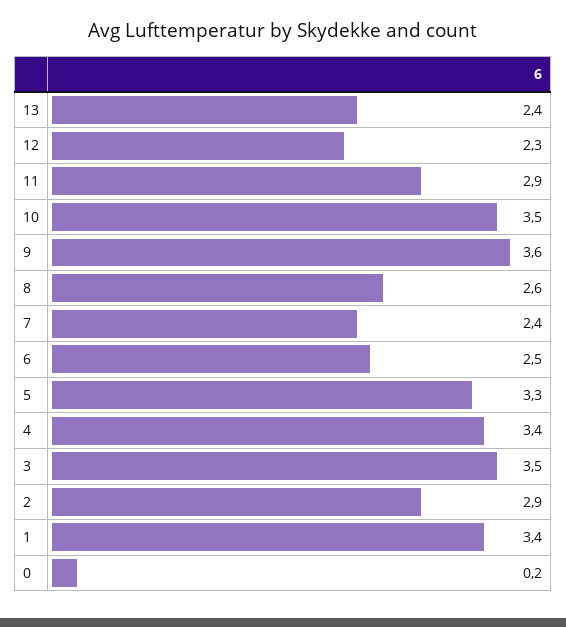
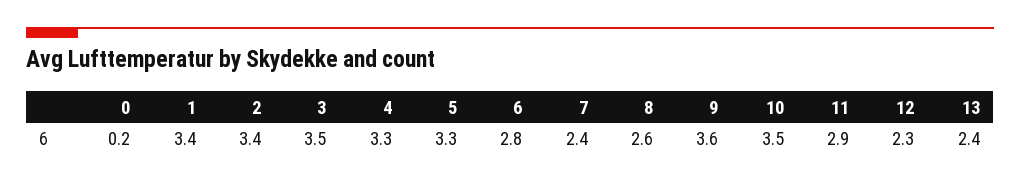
  {
    "13": 2.4,
    "12": 2.3,
    "11": 2.9,
    "10": 3.5,
    "9": 3.6,
    "8": 2.6,
    "7": 2.4,
-   "6": 2.5,
+   "6": 2.8,
    "5": 3.3,
-   "4": 3.4,
+   "4": 3.3,
    "3": 3.5,
-   "2": 2.9,
+   "2": 3.4,
    "1": 3.4,
    "0": 0.2
  }

